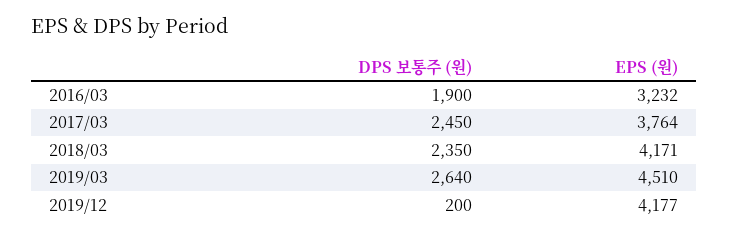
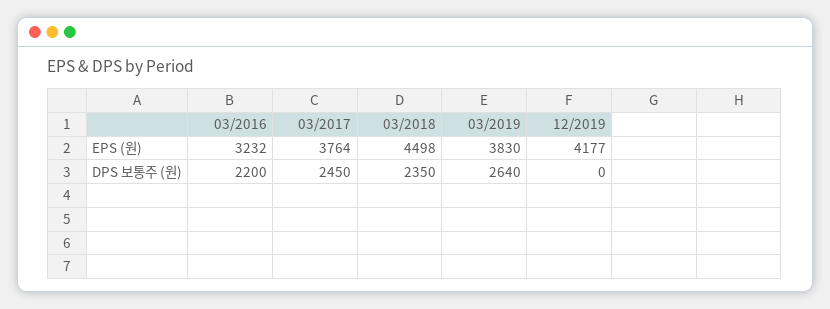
  {
    "DPS 보통주 (원)": {
-     "2016/03": 1900,
+     "2016/03": 2200,
      "2017/03": 2450,
      "2018/03": 2350,
      "2019/03": 2640,
-     "2019/12": 200
+     "2019/12": 0
    },
    "EPS (원)": {
      "2016/03": 3232,
      "2017/03": 3764,
-     "2018/03": 4171,
+     "2018/03": 4498,
-     "2019/03": 4510,
+     "2019/03": 3830,
      "2019/12": 4177
    }
  }

